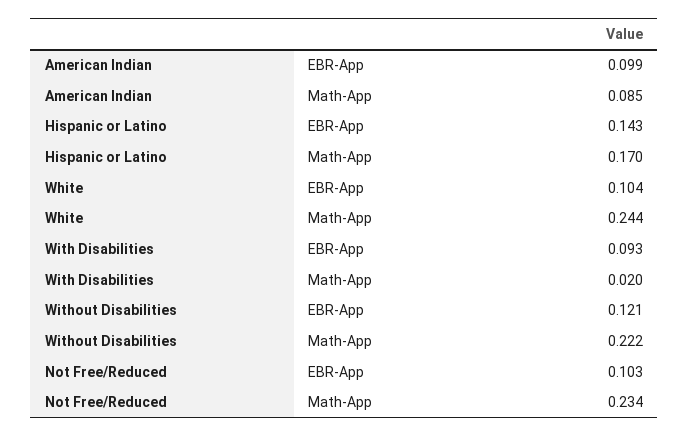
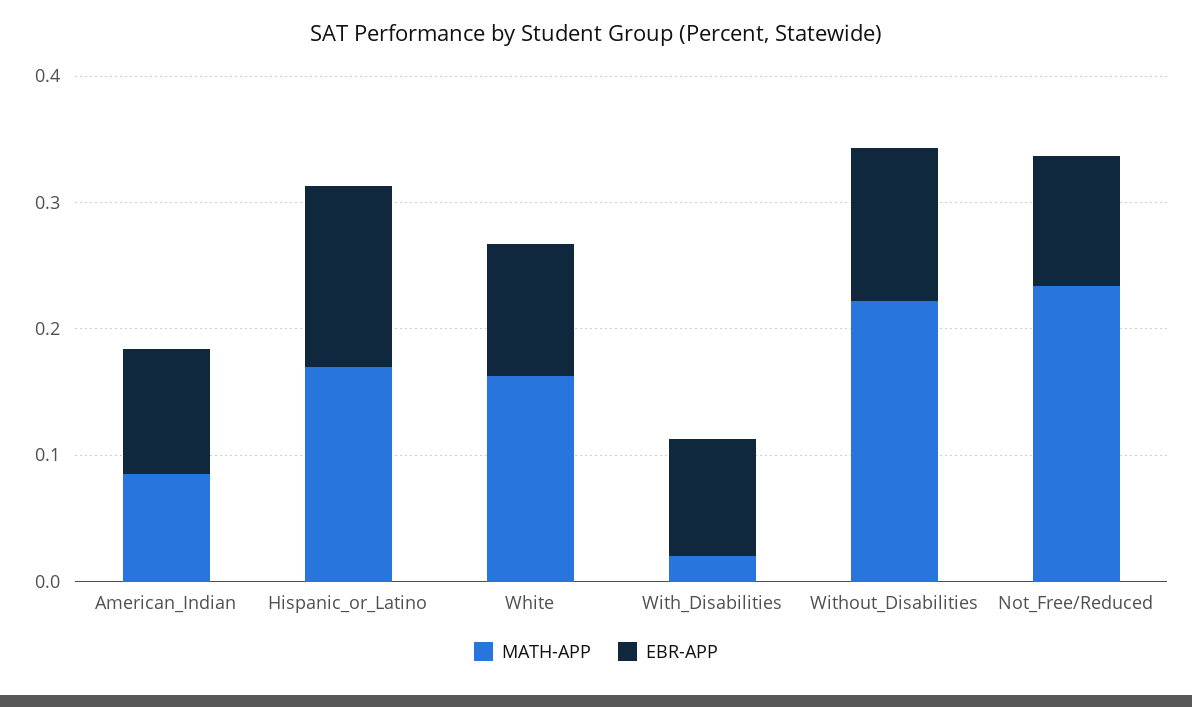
  {
    "EBR-App": {
      "American Indian": 0.099,
      "Hispanic or Latino": 0.143,
      "White": 0.104,
      "With Disabilities": 0.093,
      "Without Disabilities": 0.121,
      "Not Free/Reduced": 0.103
    },
    "Math-App": {
      "American Indian": 0.085,
      "Hispanic or Latino": 0.17,
-     "White": 0.244,
+     "White": 0.16,
      "With Disabilities": 0.02,
      "Without Disabilities": 0.222,
      "Not Free/Reduced": 0.234
    }
  }

